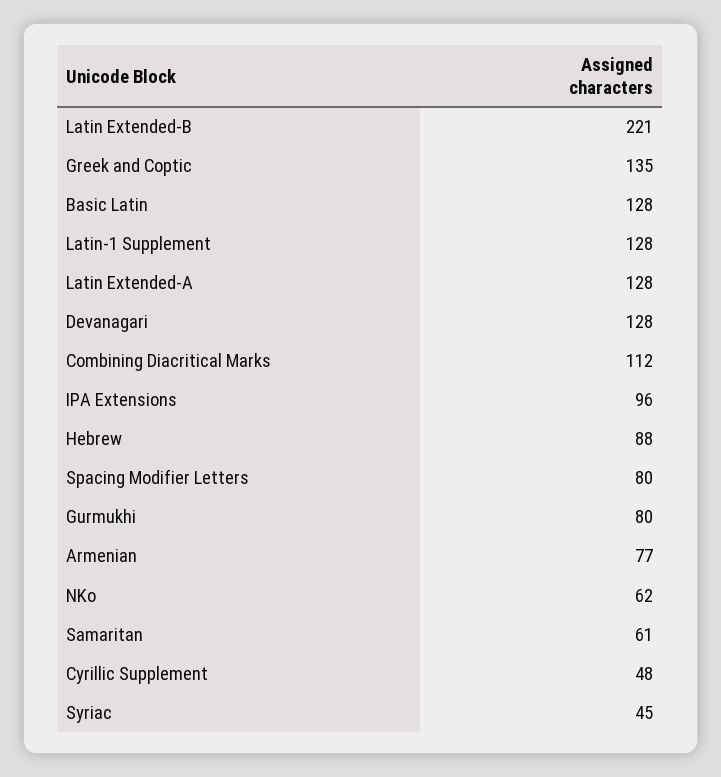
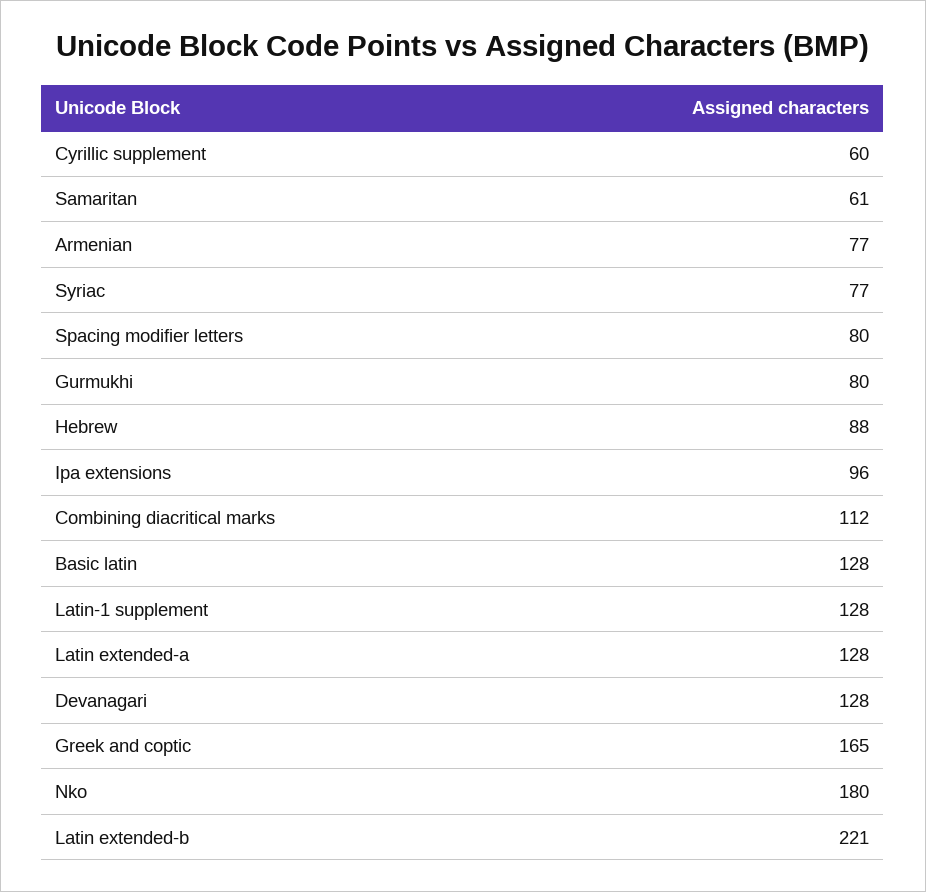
  {
    "Latin Extended-B": 221,
-   "Greek and Coptic": 135,
+   "Greek and Coptic": 165,
    "Basic Latin": 128,
    "Latin-1 Supplement": 128,
    "Latin Extended-A": 128,
    "Devanagari": 128,
    "Combining Diacritical Marks": 112,
    "IPA Extensions": 96,
    "Hebrew": 88,
    "Spacing Modifier Letters": 80,
    "Gurmukhi": 80,
    "Armenian": 77,
-   "NKo": 62,
+   "NKo": 180,
    "Samaritan": 61,
-   "Cyrillic Supplement": 48,
+   "Cyrillic Supplement": 60,
-   "Syriac": 45
+   "Syriac": 77
  }

